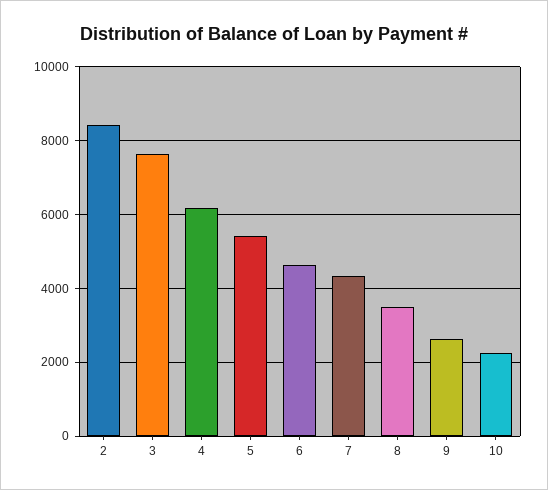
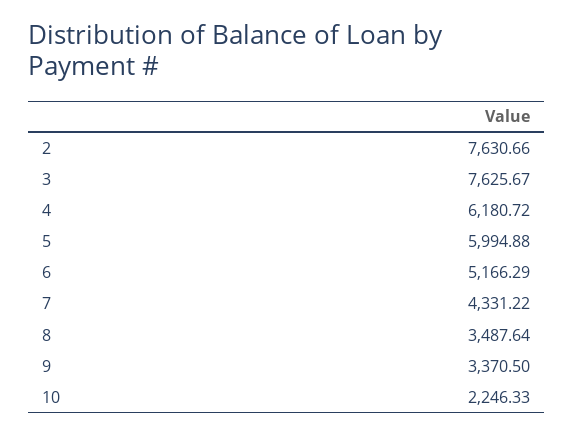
  {
-   "2": 8400,
+   "2": 7630.66,
    "3": 7625.67,
    "4": 6180.72,
-   "5": 5400,
+   "5": 5994.88,
-   "6": 4600,
+   "6": 5166.29,
    "7": 4331.22,
    "8": 3487.64,
-   "9": 2600,
+   "9": 3370.5,
    "10": 2246.33
  }

